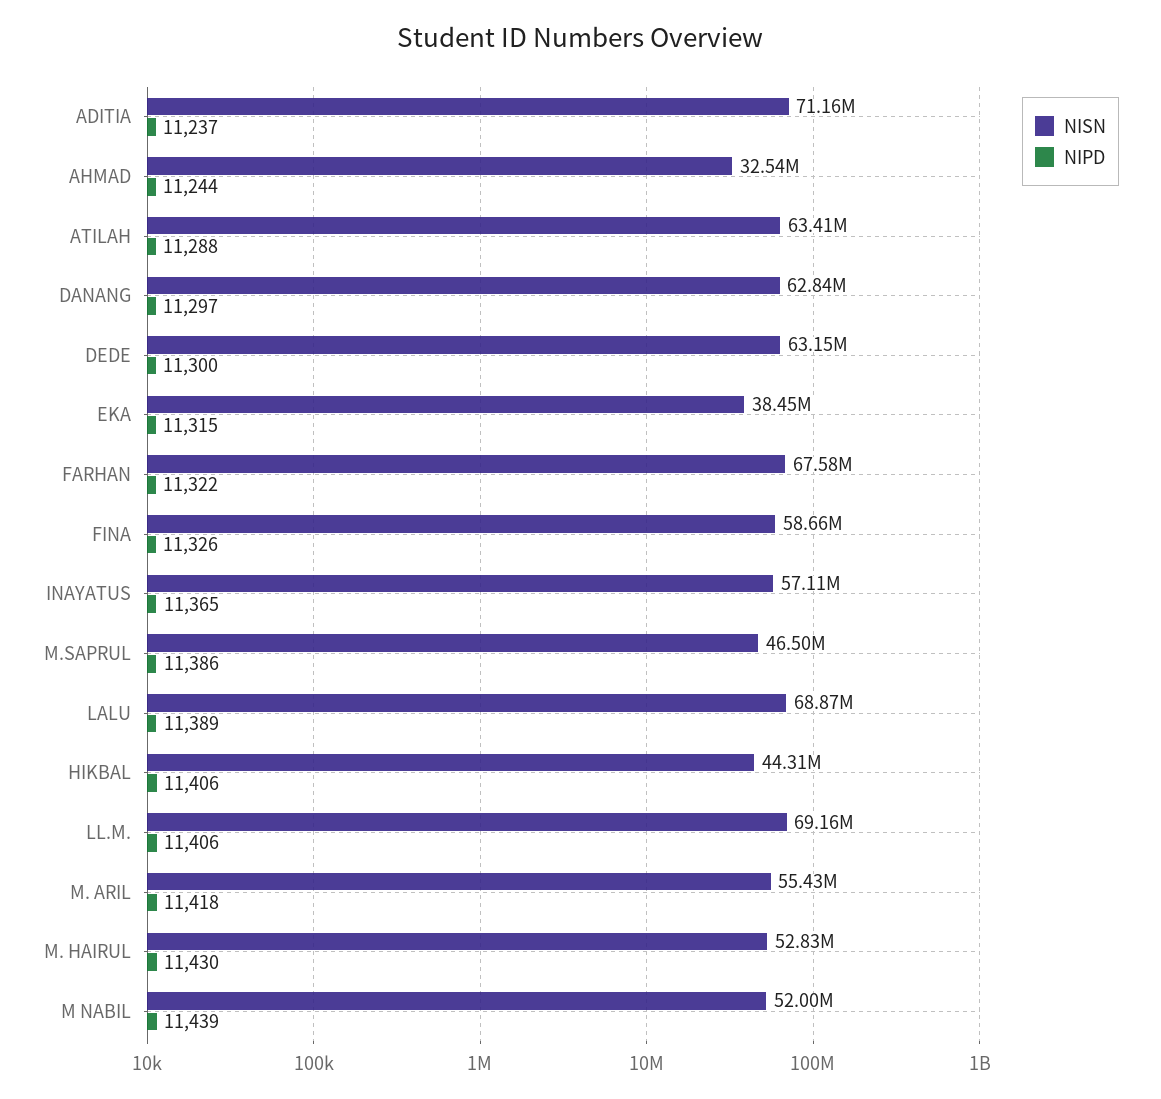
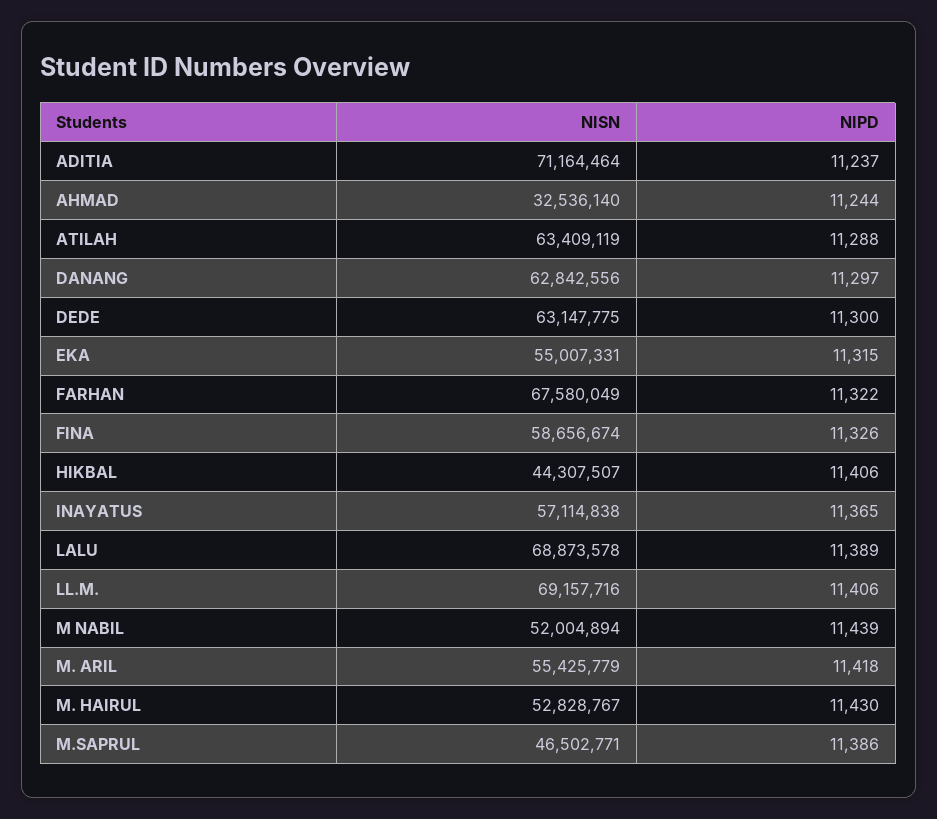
  {
    "NISN": {
      "ADITIA": 71164464,
      "AHMAD": 32536140,
      "ATILAH": 63409119,
      "DANANG": 62842556,
      "DEDE": 63147775,
-     "EKA": 38450000,
+     "EKA": 55007331,
      "FARHAN": 67580049,
      "FINA": 58656674,
      "INAYATUS": 57114838,
      "M.SAPRUL": 46502771,
      "LALU": 68873578,
      "HIKBAL": 44307507,
      "LL.M.": 69157716,
      "M. ARIL": 55425779,
      "M. HAIRUL": 52828767,
      "M NABIL": 52004894
    },
    "NIPD": {
      "ADITIA": 11237,
      "AHMAD": 11244,
      "ATILAH": 11288,
      "DANANG": 11297,
      "DEDE": 11300,
      "EKA": 11315,
      "FARHAN": 11322,
      "FINA": 11326,
      "INAYATUS": 11365,
      "M.SAPRUL": 11386,
      "LALU": 11389,
      "HIKBAL": 11406,
      "LL.M.": 11406,
      "M. ARIL": 11418,
      "M. HAIRUL": 11430,
      "M NABIL": 11439
    }
  }

